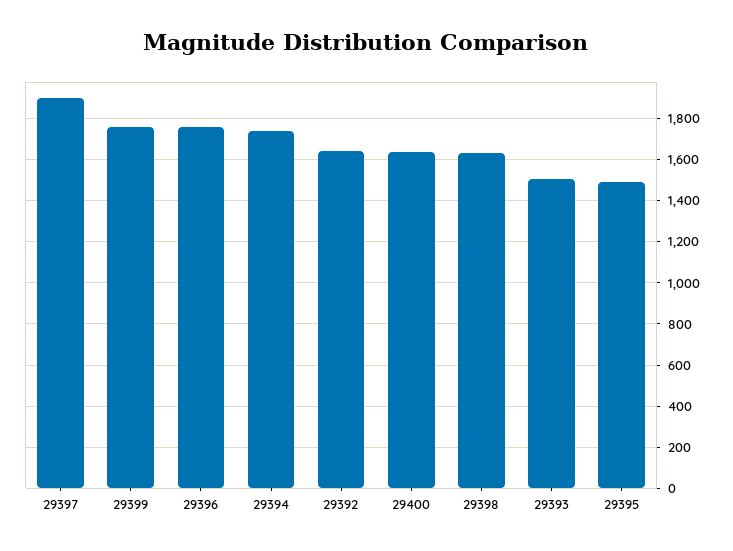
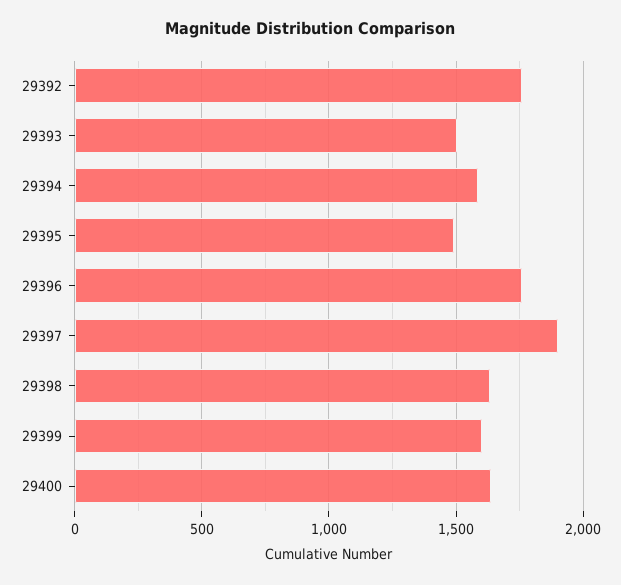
  {
    "29397": 1900,
-   "29399": 1750,
+   "29399": 1600,
    "29396": 1750,
-   "29394": 1750,
+   "29394": 1600,
-   "29392": 1650,
+   "29392": 1750,
    "29400": 1650,
    "29398": 1650,
    "29393": 1500,
    "29395": 1500
  }

